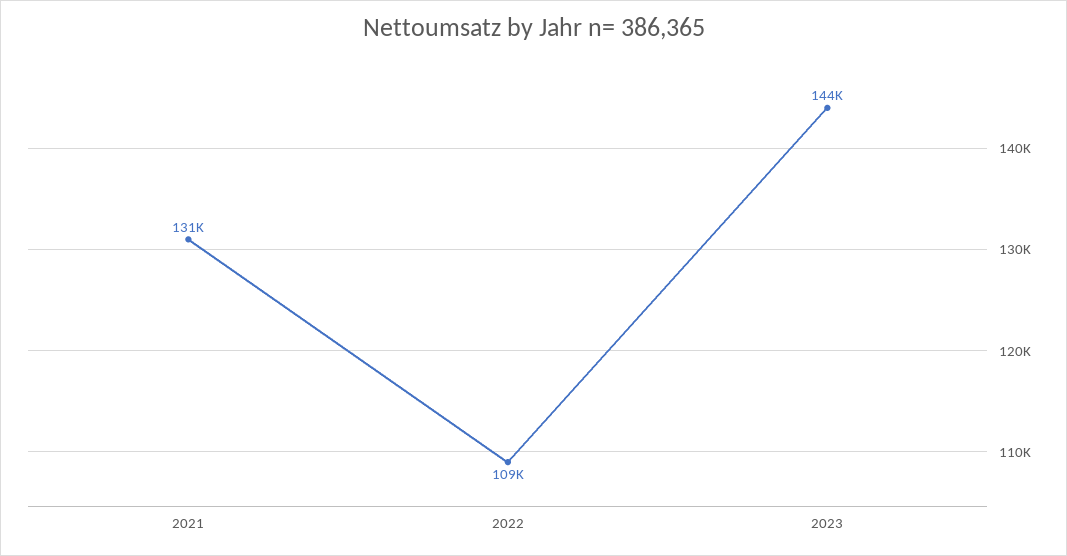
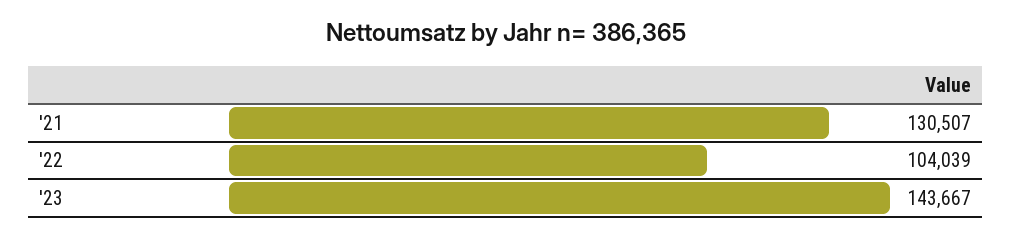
  {
    "2021": 130507,
-   "2022": 109000,
+   "2022": 104039,
    "2023": 143667
  }

